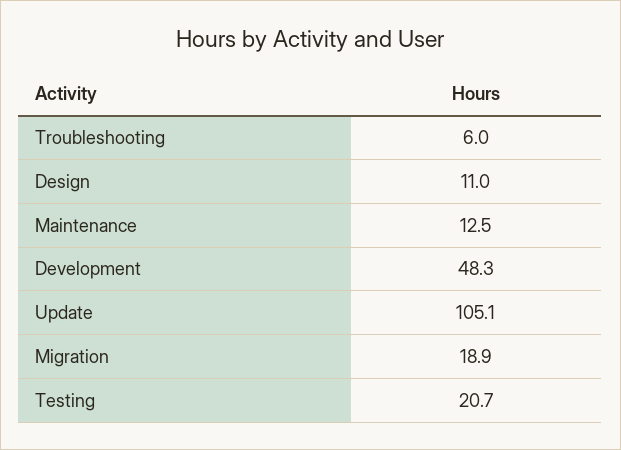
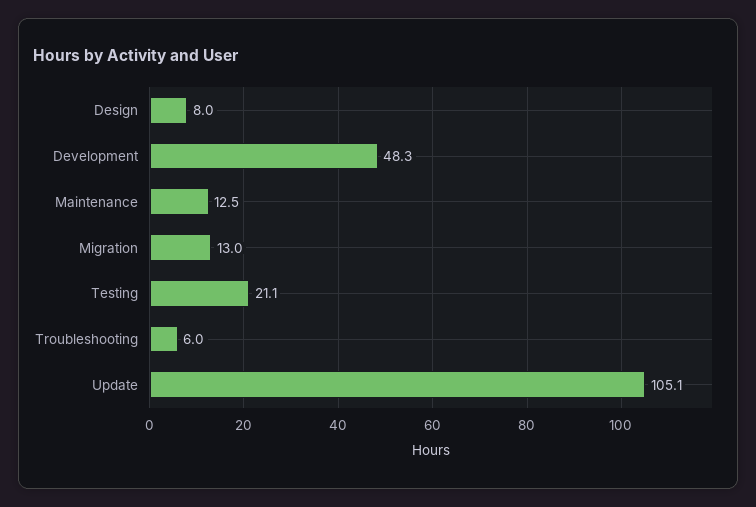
  {
    "Troubleshooting": 6,
-   "Design": 11,
+   "Design": 8,
    "Maintenance": 12.5,
    "Development": 48.3,
    "Update": 105.1,
-   "Migration": 18.9,
+   "Migration": 13,
-   "Testing": 20.7
+   "Testing": 21.1
  }

